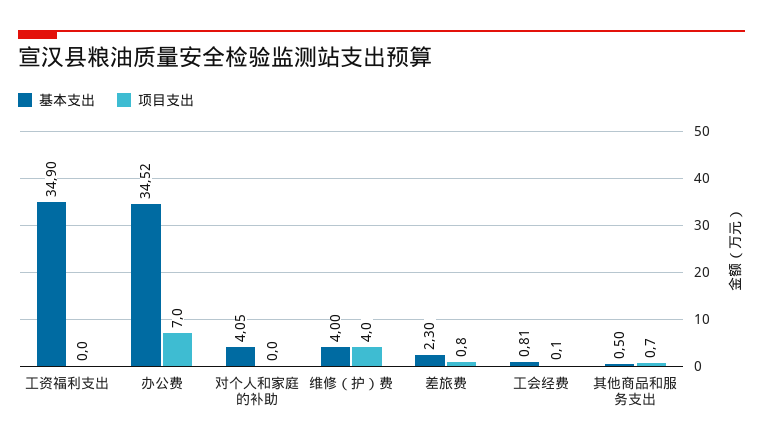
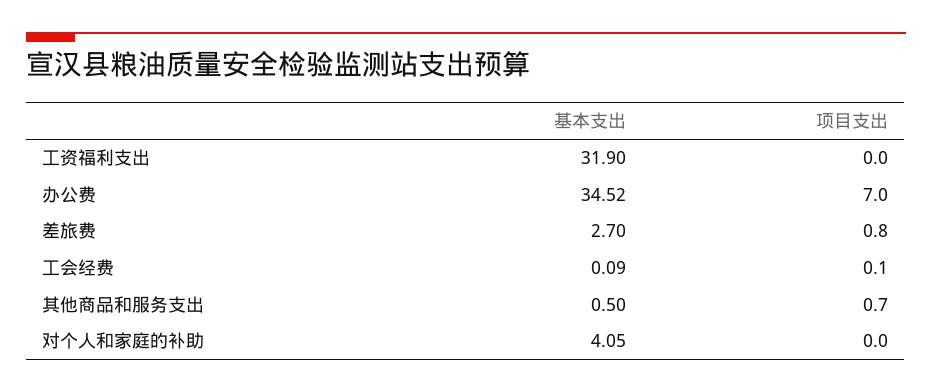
  {
    "基本支出": {
-     "工资福利支出": 34.9,
+     "工资福利支出": 31.9,
      "办公费": 34.52,
      "对个人和家庭的补助": 4.05,
-     "维修（护）费": 4,
-     "差旅费": 2.3,
+     "差旅费": 2.7,
-     "工会经费": 0.81,
+     "工会经费": 0.09,
      "其他商品和服务支出": 0.5
    },
    "项目支出": {
      "工资福利支出": 0,
      "办公费": 7,
      "对个人和家庭的补助": 0,
-     "维修（护）费": 4,
      "差旅费": 0.8,
      "工会经费": 0.1,
      "其他商品和服务支出": 0.7
    }
  }

